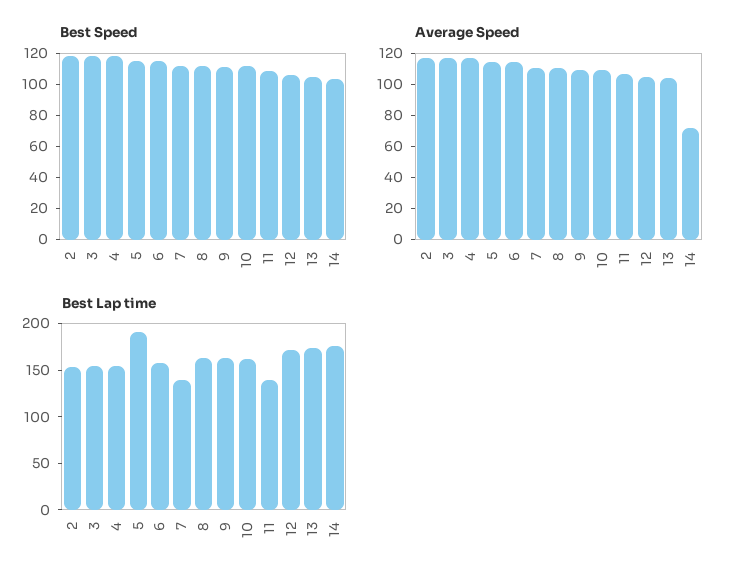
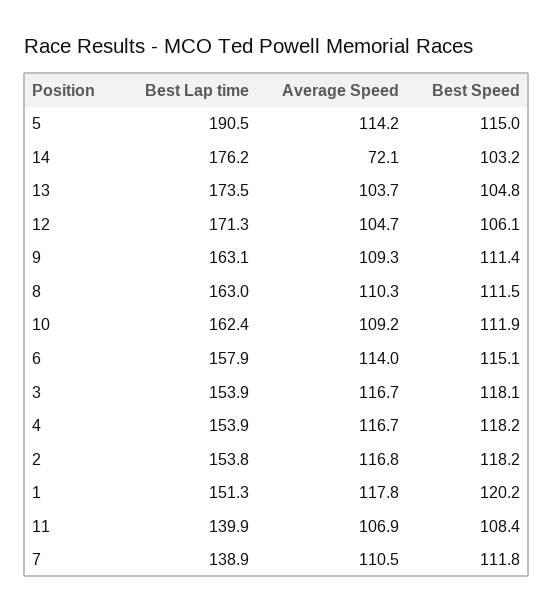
  {
    "Best Speed": {
      "2": 118.2,
      "3": 118.1,
      "4": 118.2,
      "5": 115,
      "6": 115.1,
      "7": 111.8,
      "8": 111.5,
      "9": 111.4,
      "10": 111.9,
      "11": 108.4,
      "12": 106.1,
      "13": 104.8,
-     "14": 103.2
+     "14": 103.2,
+     "1": 120.2
    },
    "Average Speed": {
      "2": 116.8,
      "3": 116.7,
      "4": 116.7,
      "5": 114.2,
      "6": 114,
      "7": 110.5,
      "8": 110.3,
      "9": 109.3,
      "10": 109.2,
      "11": 106.9,
      "12": 104.7,
      "13": 103.7,
-     "14": 72.1
+     "14": 72.1,
+     "1": 117.8
    },
    "Best Lap time": {
      "2": 153.8,
      "3": 153.9,
      "4": 153.9,
      "5": 190.5,
      "6": 157.9,
      "7": 138.9,
      "8": 163,
      "9": 163.1,
      "10": 162.4,
      "11": 139.9,
      "12": 171.3,
      "13": 173.5,
-     "14": 176.2
+     "14": 176.2,
+     "1": 151.3
    }
  }

